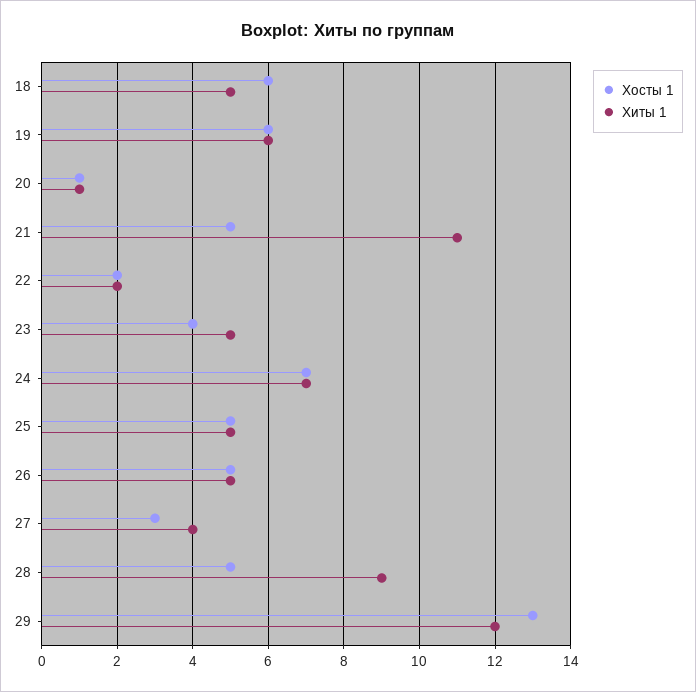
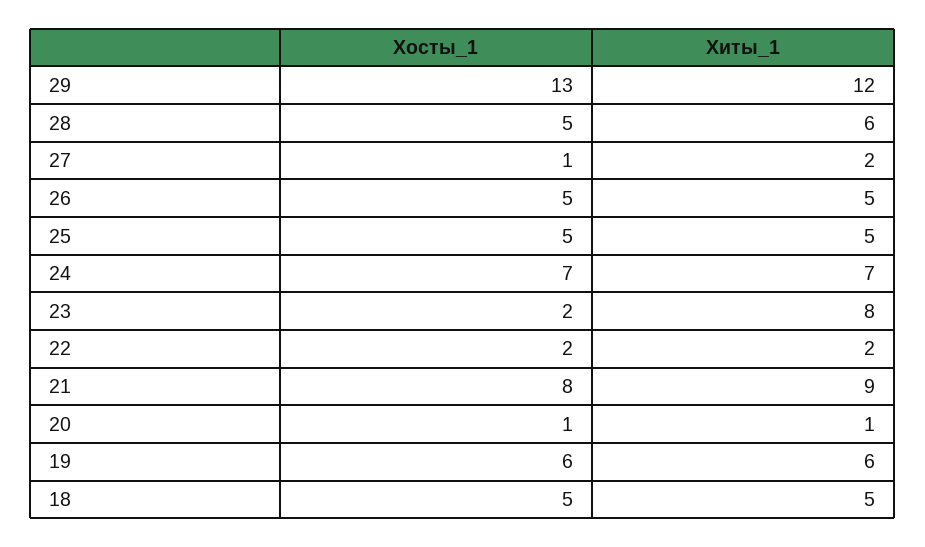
  {
    "Хосты 1": {
-     "18": 6,
+     "18": 5,
      "19": 6,
      "20": 1,
-     "21": 5,
+     "21": 8,
      "22": 2,
-     "23": 4,
+     "23": 2,
      "24": 7,
      "25": 5,
      "26": 5,
-     "27": 3,
+     "27": 1,
      "28": 5,
      "29": 13
    },
    "Хиты 1": {
      "18": 5,
      "19": 6,
      "20": 1,
-     "21": 11,
+     "21": 9,
      "22": 2,
-     "23": 5,
+     "23": 8,
      "24": 7,
      "25": 5,
      "26": 5,
-     "27": 4,
+     "27": 2,
-     "28": 9,
+     "28": 6,
      "29": 12
    }
  }

